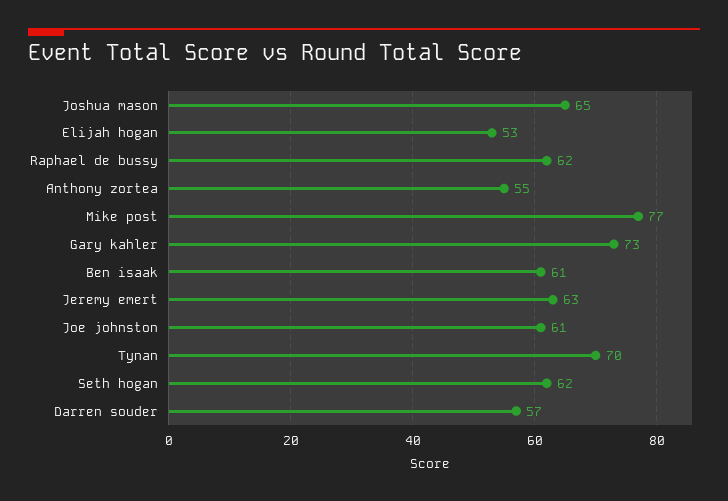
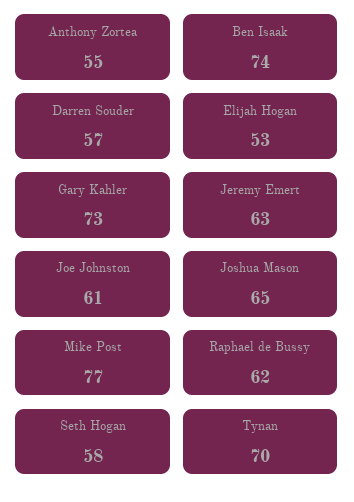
  {
    "Joshua mason": 65,
    "Elijah hogan": 53,
    "Raphael de bussy": 62,
    "Anthony zortea": 55,
    "Mike post": 77,
    "Gary kahler": 73,
-   "Ben isaak": 61,
+   "Ben isaak": 74,
    "Jeremy emert": 63,
    "Joe johnston": 61,
    "Tynan": 70,
-   "Seth hogan": 62,
+   "Seth hogan": 58,
    "Darren souder": 57
  }

